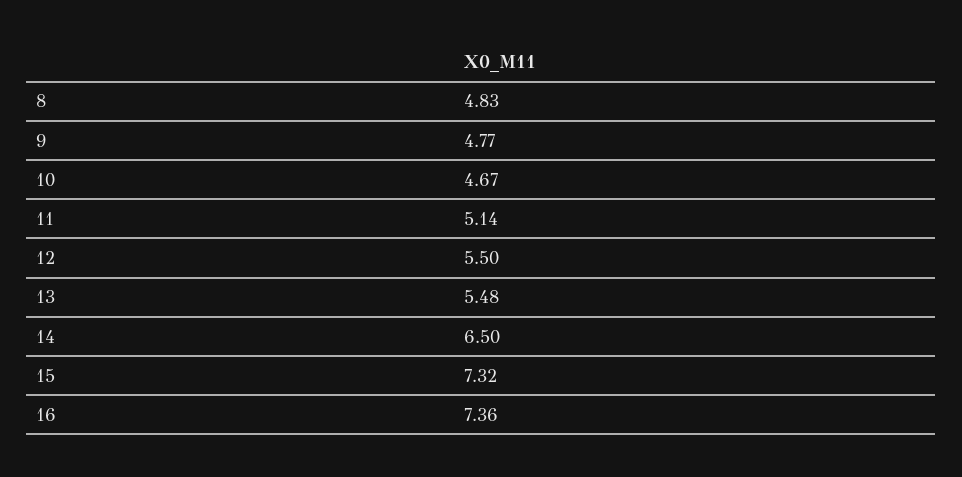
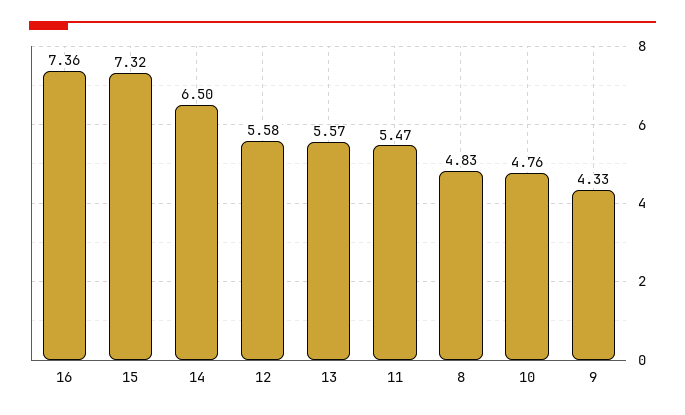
  {
    "8": 4.83,
-   "9": 4.77,
+   "9": 4.33,
-   "10": 4.67,
+   "10": 4.76,
-   "11": 5.14,
+   "11": 5.47,
-   "12": 5.5,
+   "12": 5.58,
-   "13": 5.48,
+   "13": 5.57,
    "14": 6.5,
    "15": 7.32,
    "16": 7.36
  }

